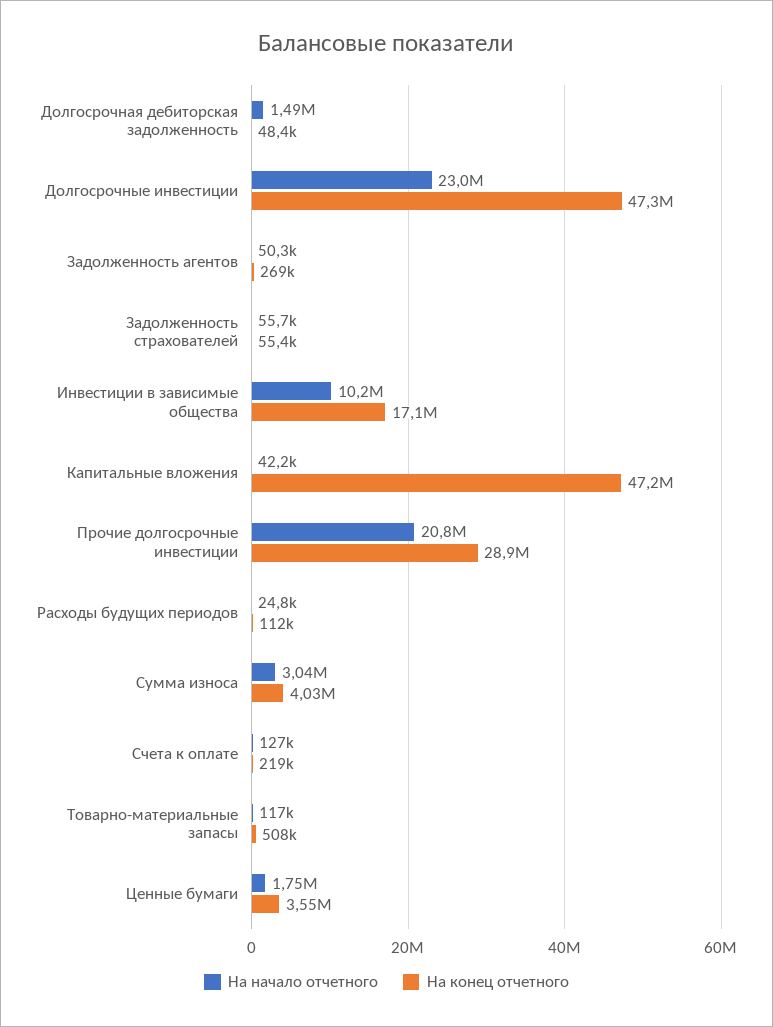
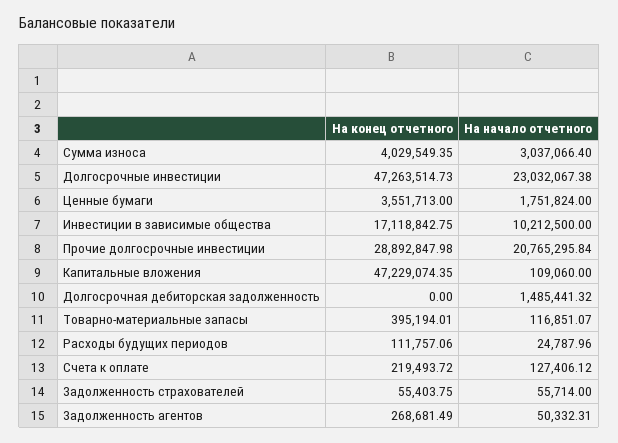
  {
    "На начало отчетного": {
      "Долгосрочная дебиторская задолженность": 1485441.32,
      "Долгосрочные инвестиции": 23032067.38,
      "Задолженность агентов": 50332.31,
      "Задолженность страхователей": 55714,
      "Инвестиции в зависимые общества": 10212500,
-     "Капитальные вложения": 42200,
+     "Капитальные вложения": 109060,
      "Прочие долгосрочные инвестиции": 20765295.84,
      "Расходы будущих периодов": 24787.96,
      "Сумма износа": 3037066.4,
      "Счета к оплате": 127406.12,
      "Товарно-материальные запасы": 116851.07,
      "Ценные бумаги": 1751824
    },
    "На конец отчетного": {
-     "Долгосрочная дебиторская задолженность": 48400,
+     "Долгосрочная дебиторская задолженность": 0,
      "Долгосрочные инвестиции": 47263514.73,
      "Задолженность агентов": 268681.49,
      "Задолженность страхователей": 55403.75,
      "Инвестиции в зависимые общества": 17118842.75,
      "Капитальные вложения": 47229074.35,
      "Прочие долгосрочные инвестиции": 28892847.98,
      "Расходы будущих периодов": 111757.06,
      "Сумма износа": 4029549.35,
      "Счета к оплате": 219493.72,
-     "Товарно-материальные запасы": 508000,
+     "Товарно-материальные запасы": 395194.01,
      "Ценные бумаги": 3551713
    }
  }

